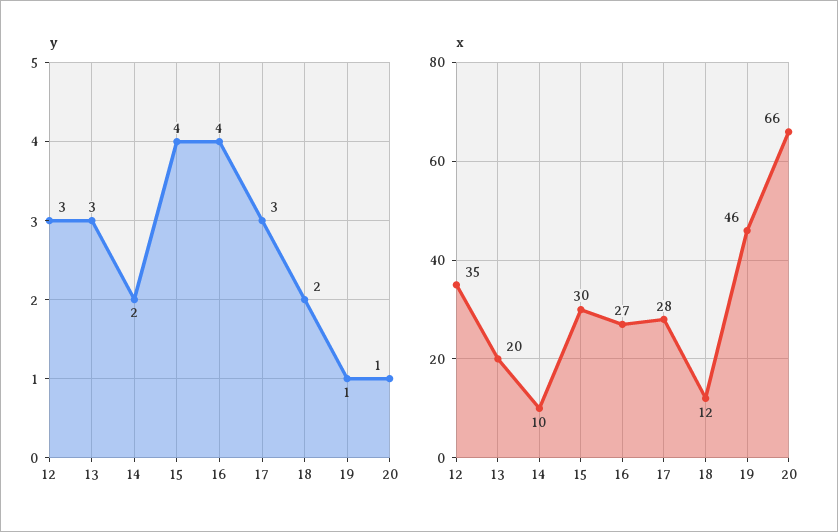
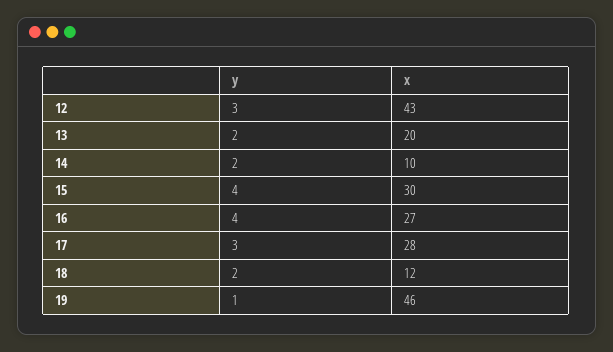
  {
    "y": {
      "12": 3,
-     "13": 3,
+     "13": 2,
      "14": 2,
      "15": 4,
      "16": 4,
      "17": 3,
      "18": 2,
-     "19": 1,
+     "19": 1
-     "20": 1
    },
    "x": {
-     "12": 35,
+     "12": 43,
      "13": 20,
      "14": 10,
      "15": 30,
      "16": 27,
      "17": 28,
      "18": 12,
-     "19": 46,
+     "19": 46
-     "20": 66
    }
  }

